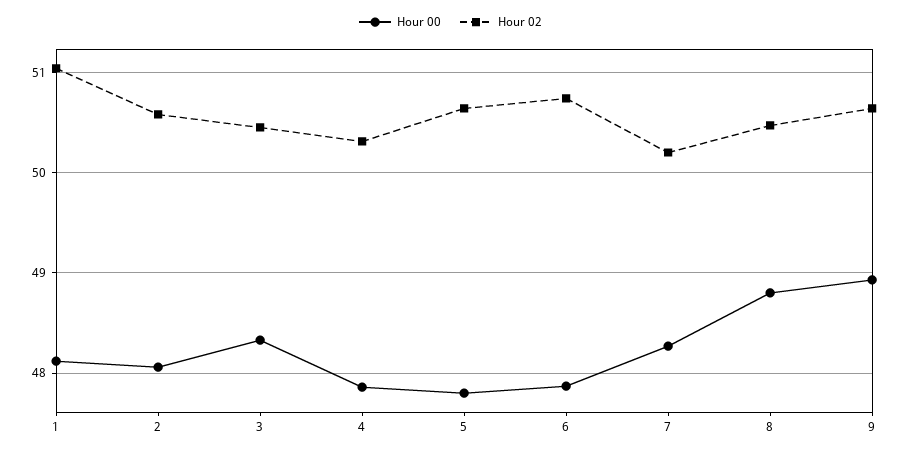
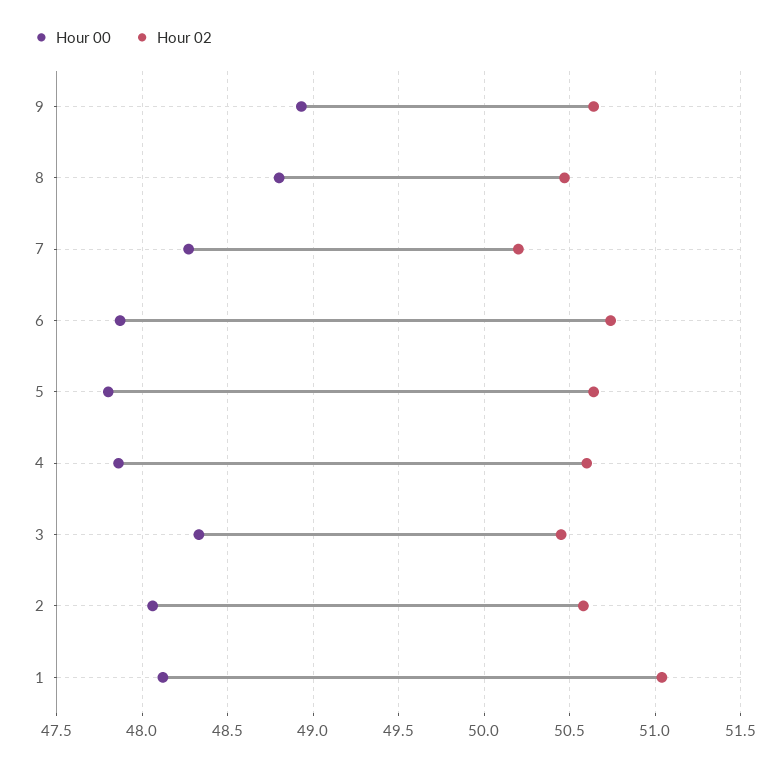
  {
    "Hour 00": {
      "1": 48.1,
      "2": 48.05,
      "3": 48.35,
      "4": 47.85,
      "5": 47.8,
      "6": 47.85,
      "7": 48.25,
      "8": 48.8,
      "9": 48.95
    },
    "Hour 02": {
      "1": 51.05,
      "2": 50.6,
      "3": 50.45,
-     "4": 50.3,
+     "4": 50.6,
      "5": 50.65,
      "6": 50.75,
      "7": 50.2,
      "8": 50.45,
      "9": 50.65
    }
  }

